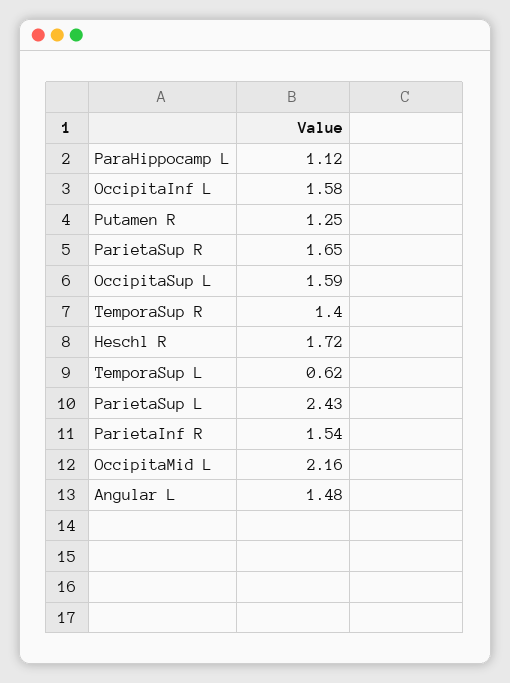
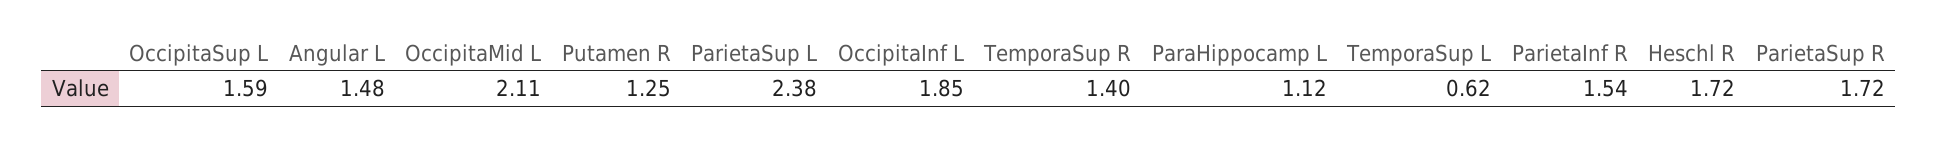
  {
    "ParaHippocamp L": 1.12,
-   "OccipitaInf L": 1.58,
+   "OccipitaInf L": 1.85,
    "Putamen R": 1.25,
-   "ParietaSup R": 1.65,
+   "ParietaSup R": 1.72,
    "OccipitaSup L": 1.59,
    "TemporaSup R": 1.4,
    "Heschl R": 1.72,
    "TemporaSup L": 0.62,
-   "ParietaSup L": 2.43,
+   "ParietaSup L": 2.38,
    "ParietaInf R": 1.54,
-   "OccipitaMid L": 2.16,
+   "OccipitaMid L": 2.11,
    "Angular L": 1.48
  }

